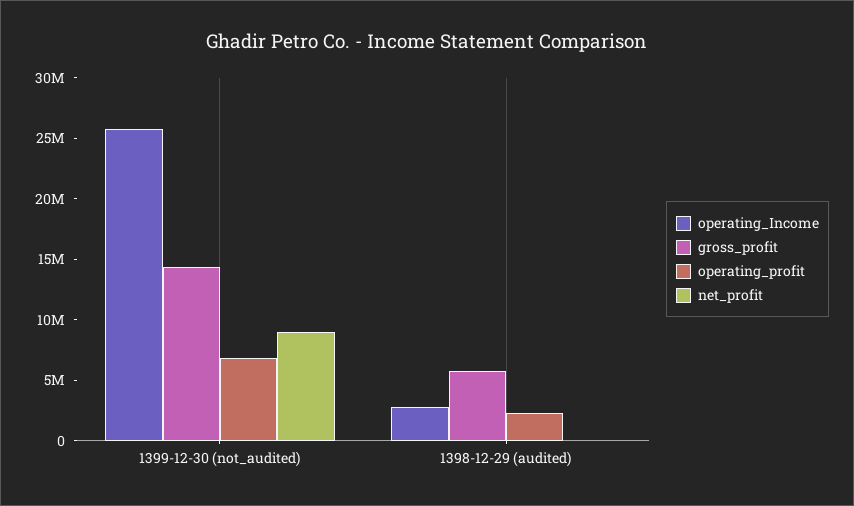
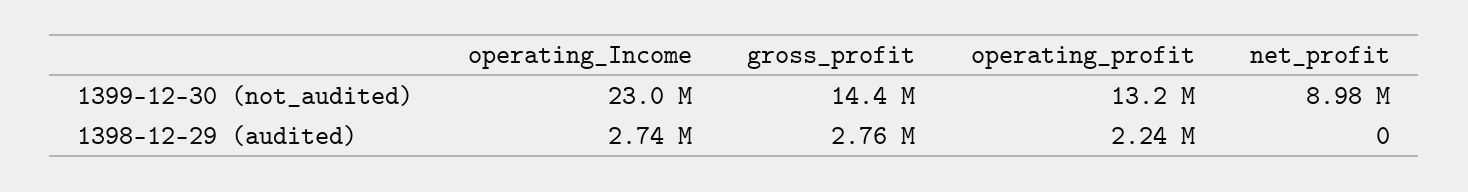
  {
    "operating_Income": {
-     "1399-12-30 (not_audited)": 26000000,
+     "1399-12-30 (not_audited)": 23000000,
      "1398-12-29 (audited)": 2740000
    },
    "gross_profit": {
      "1399-12-30 (not_audited)": 14400000,
-     "1398-12-29 (audited)": 6000000
+     "1398-12-29 (audited)": 2760000
    },
    "operating_profit": {
-     "1399-12-30 (not_audited)": 7000000,
+     "1399-12-30 (not_audited)": 13200000,
      "1398-12-29 (audited)": 2240000
    },
    "net_profit": {
      "1399-12-30 (not_audited)": 8980000,
      "1398-12-29 (audited)": 0
    }
  }

